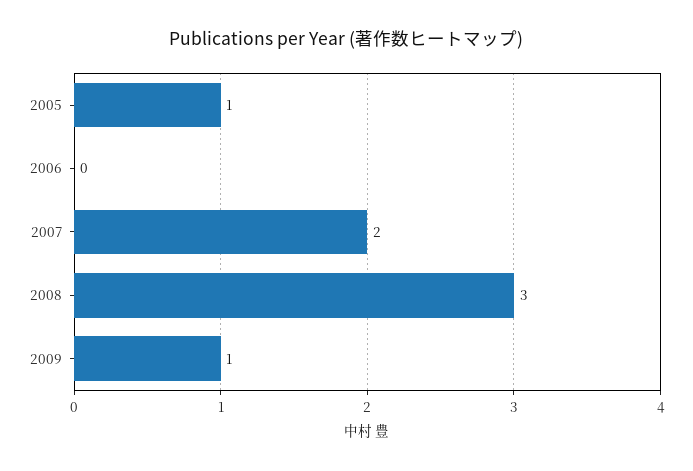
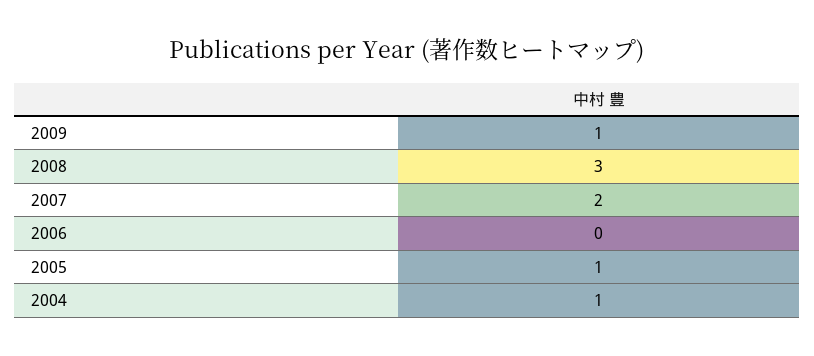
  {
    "2005": 1,
    "2006": 0,
    "2007": 2,
    "2008": 3,
-   "2009": 1
+   "2009": 1,
+   "2004": 1
  }

